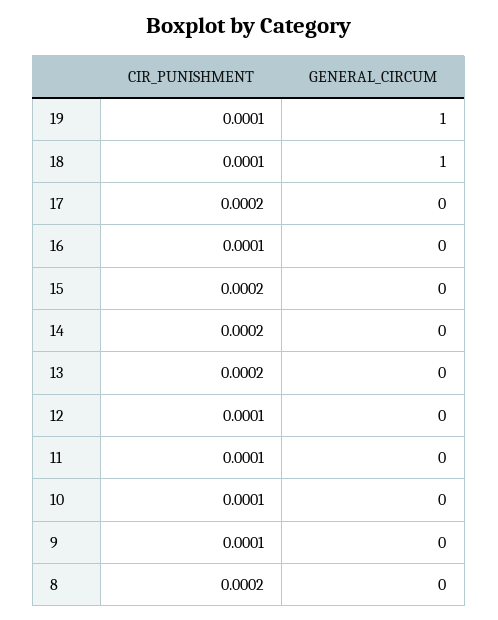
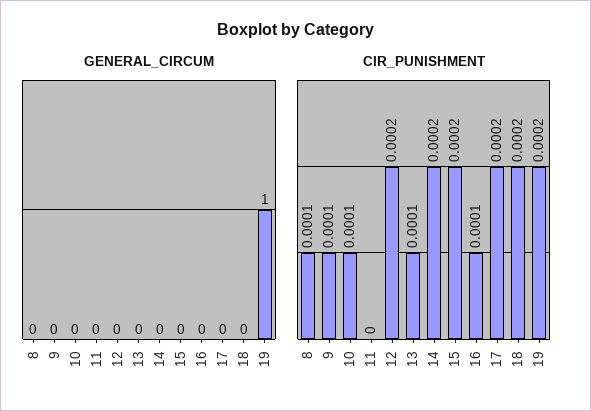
  {
    "CIR_PUNISHMENT": {
-     "19": 0.0001,
+     "19": 0.0002,
-     "18": 0.0001,
+     "18": 0.0002,
      "17": 0.0002,
      "16": 0.0001,
      "15": 0.0002,
      "14": 0.0002,
-     "13": 0.0002,
+     "13": 0.0001,
-     "12": 0.0001,
+     "12": 0.0002,
-     "11": 0.0001,
+     "11": 0,
      "10": 0.0001,
      "9": 0.0001,
-     "8": 0.0002
+     "8": 0.0001
    },
    "GENERAL_CIRCUM": {
      "19": 1,
-     "18": 1,
+     "18": 0,
      "17": 0,
      "16": 0,
      "15": 0,
      "14": 0,
      "13": 0,
      "12": 0,
      "11": 0,
      "10": 0,
      "9": 0,
      "8": 0
    }
  }

